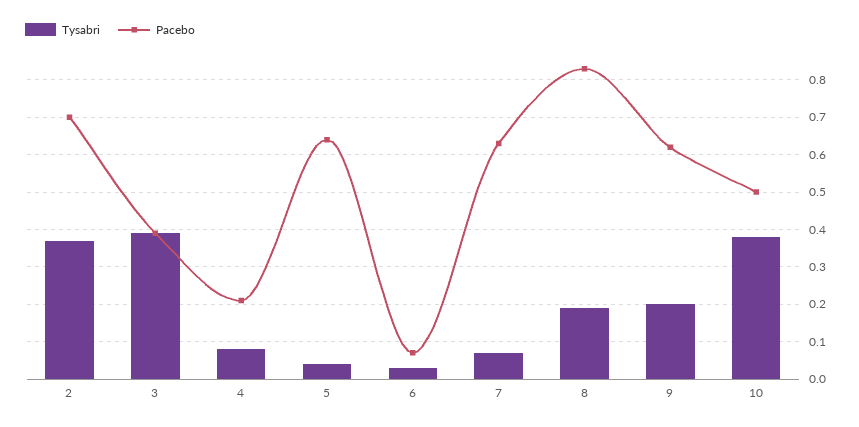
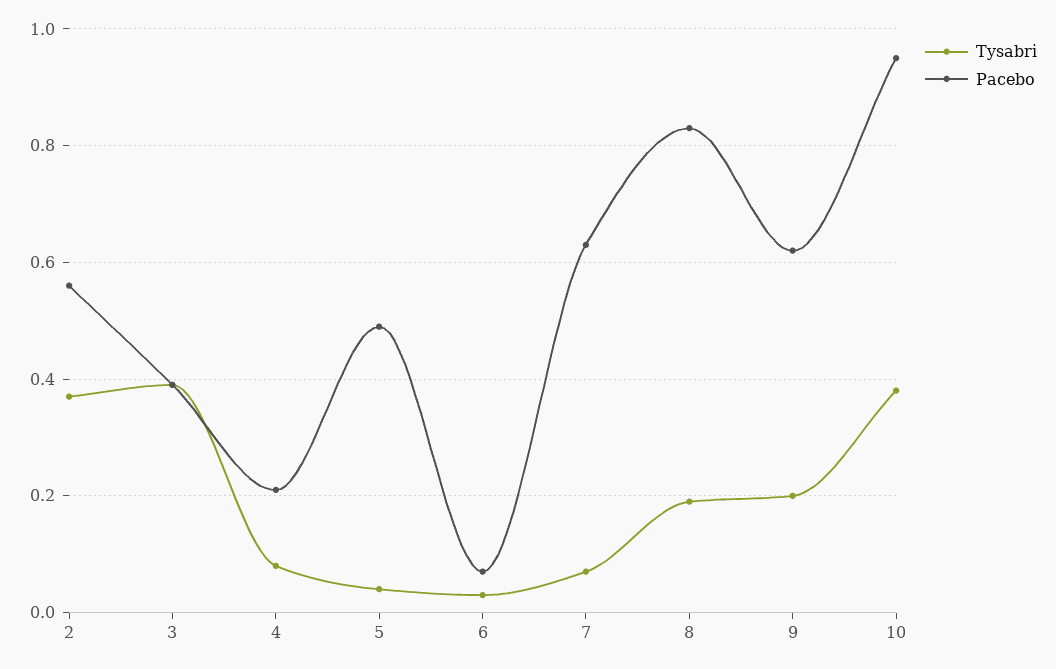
  {
    "Tysabri": {
      "2": 0.35,
      "3": 0.4,
      "4": 0.1,
      "5": 0.05,
      "6": 0.05,
      "7": 0.05,
      "8": 0.2,
      "9": 0.2,
      "10": 0.4
    },
    "Pacebo": {
-     "2": 0.7,
+     "2": 0.55,
      "3": 0.4,
      "4": 0.2,
-     "5": 0.65,
+     "5": 0.5,
      "6": 0.05,
      "7": 0.65,
      "8": 0.85,
      "9": 0.6,
-     "10": 0.5
+     "10": 0.95
    }
  }

